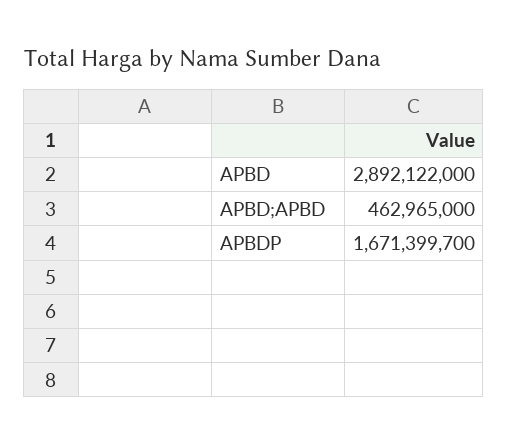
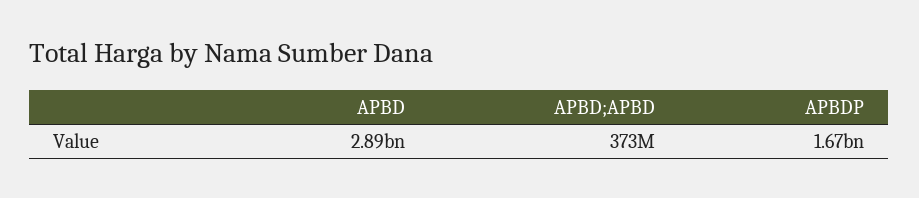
  {
    "APBD": 2892122000,
-   "APBD;APBD": 462965000,
+   "APBD;APBD": 373000000,
    "APBDP": 1671399700
  }

